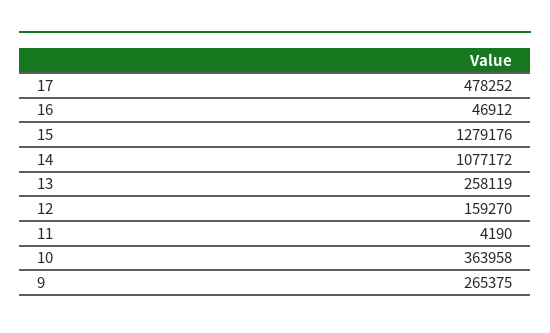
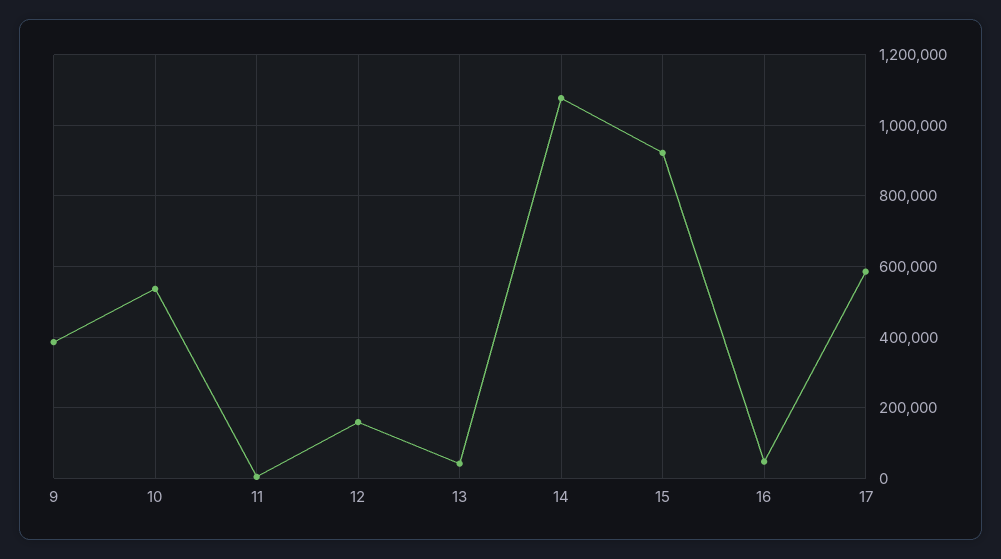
  {
-   "17": 478252,
+   "17": 580000,
    "16": 46912,
-   "15": 1279176,
+   "15": 920000,
    "14": 1077172,
-   "13": 258119,
+   "13": 40000,
    "12": 159270,
    "11": 4190,
-   "10": 363958,
+   "10": 540000,
-   "9": 265375
+   "9": 380000
  }

